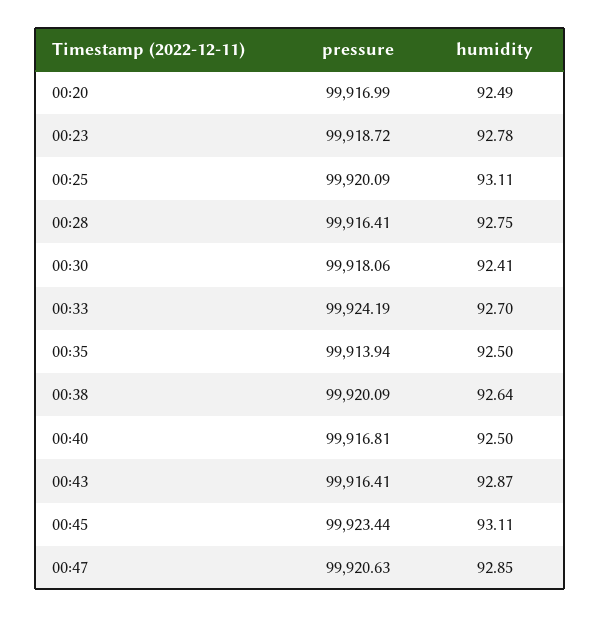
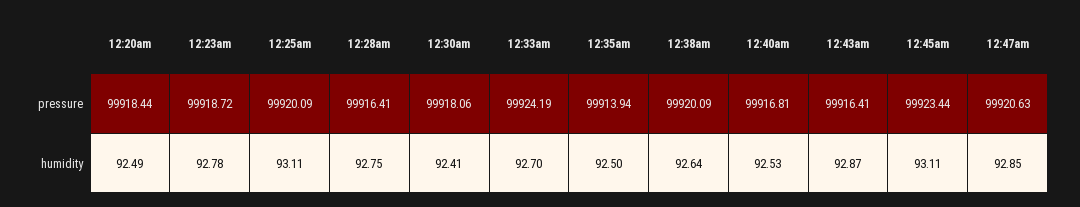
  {
    "pressure": {
-     "00:20": 99916.99,
+     "00:20": 99918.44,
      "00:23": 99918.72,
      "00:25": 99920.09,
      "00:28": 99916.41,
      "00:30": 99918.06,
      "00:33": 99924.19,
      "00:35": 99913.94,
      "00:38": 99920.09,
      "00:40": 99916.81,
      "00:43": 99916.41,
      "00:45": 99923.44,
      "00:47": 99920.63
    },
    "humidity": {
      "00:20": 92.49,
      "00:23": 92.78,
      "00:25": 93.11,
      "00:28": 92.75,
      "00:30": 92.41,
      "00:33": 92.7,
      "00:35": 92.5,
      "00:38": 92.64,
-     "00:40": 92.5,
+     "00:40": 92.53,
      "00:43": 92.87,
      "00:45": 93.11,
      "00:47": 92.85
    }
  }

